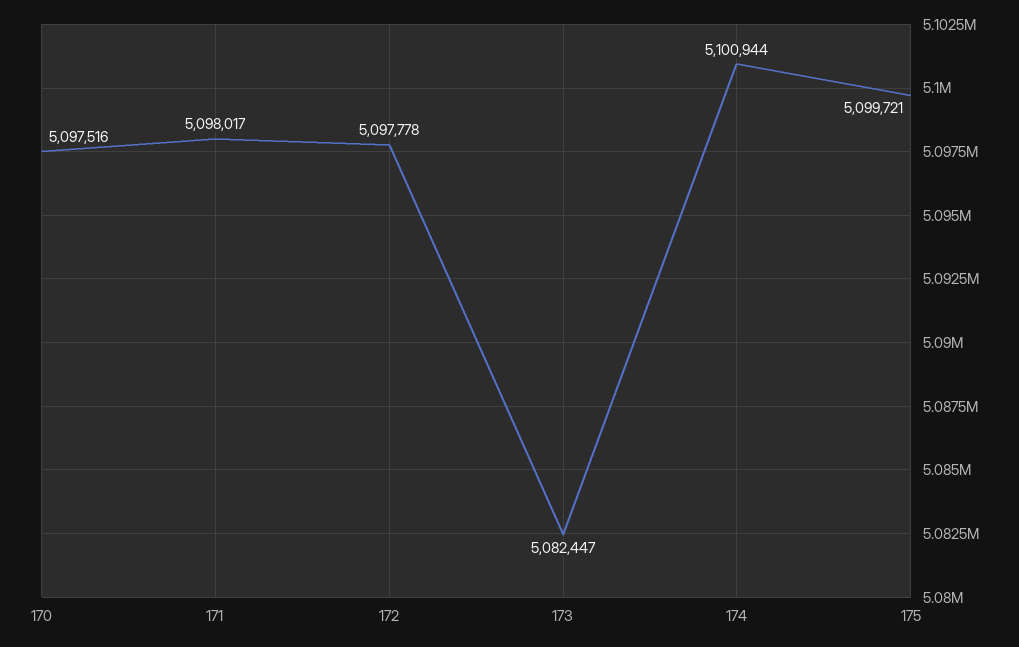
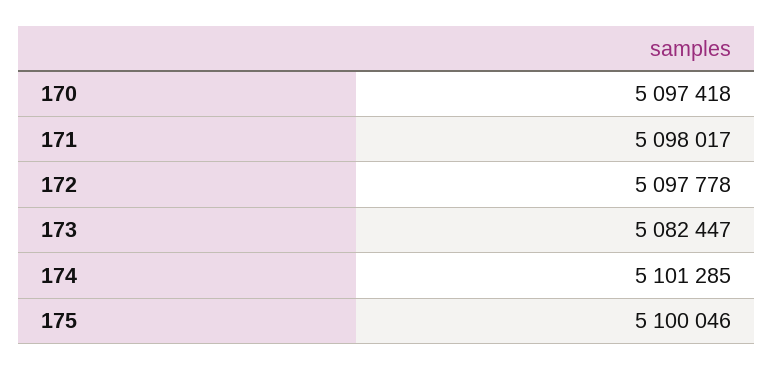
  {
-   "170": 5097516,
+   "170": 5097418,
    "171": 5098017,
    "172": 5097778,
    "173": 5082447,
-   "174": 5100944,
+   "174": 5101285,
-   "175": 5099721
+   "175": 5100046
  }

